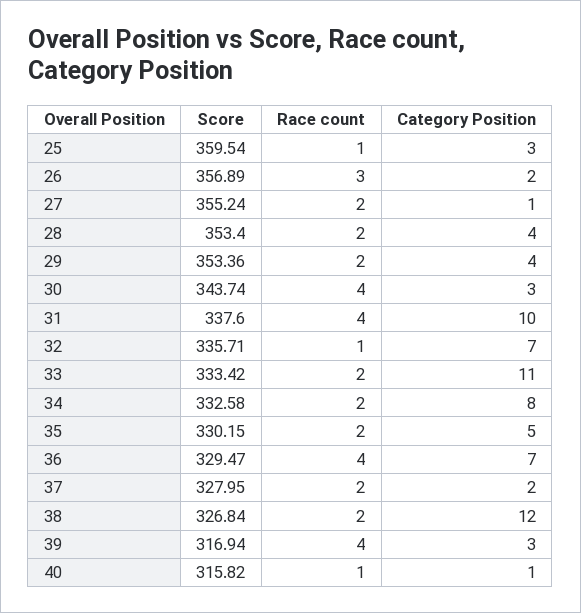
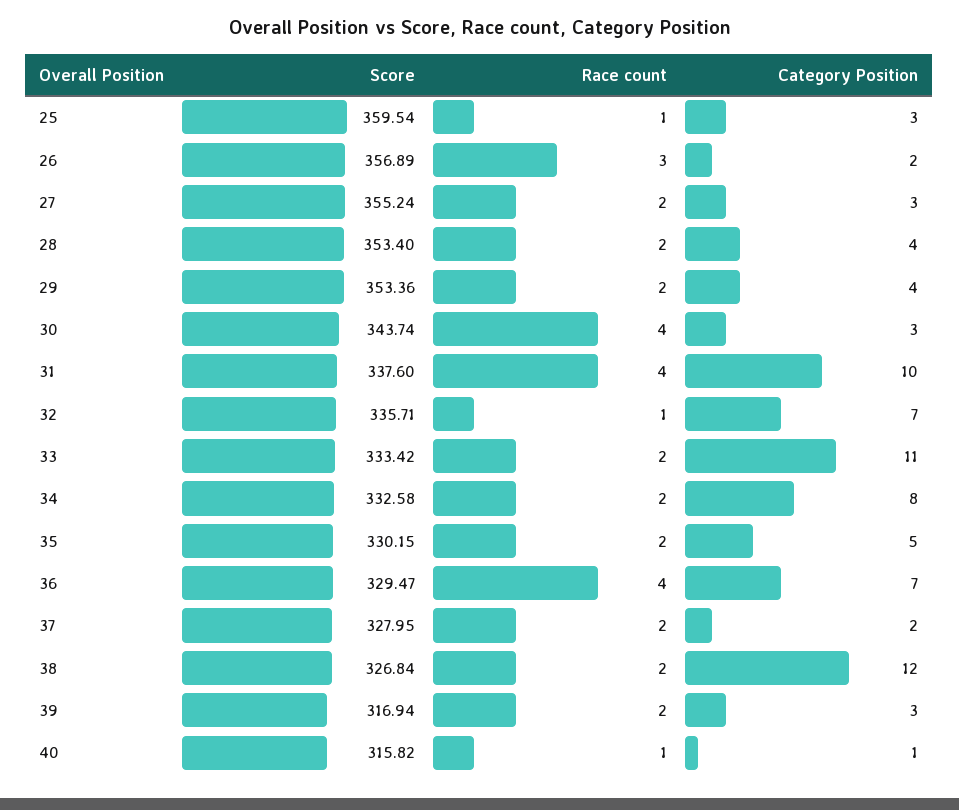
  {
    "Score": {
      "25": 359.54,
      "26": 356.89,
      "27": 355.24,
      "28": 353.4,
      "29": 353.36,
      "30": 343.74,
      "31": 337.6,
      "32": 335.71,
      "33": 333.42,
      "34": 332.58,
      "35": 330.15,
      "36": 329.47,
      "37": 327.95,
      "38": 326.84,
      "39": 316.94,
      "40": 315.82
    },
    "Race count": {
      "25": 1,
      "26": 3,
      "27": 2,
      "28": 2,
      "29": 2,
      "30": 4,
      "31": 4,
      "32": 1,
      "33": 2,
      "34": 2,
      "35": 2,
      "36": 4,
      "37": 2,
      "38": 2,
-     "39": 4,
+     "39": 2,
      "40": 1
    },
    "Category Position": {
      "25": 3,
      "26": 2,
-     "27": 1,
+     "27": 3,
      "28": 4,
      "29": 4,
      "30": 3,
      "31": 10,
      "32": 7,
      "33": 11,
      "34": 8,
      "35": 5,
      "36": 7,
      "37": 2,
      "38": 12,
      "39": 3,
      "40": 1
    }
  }

